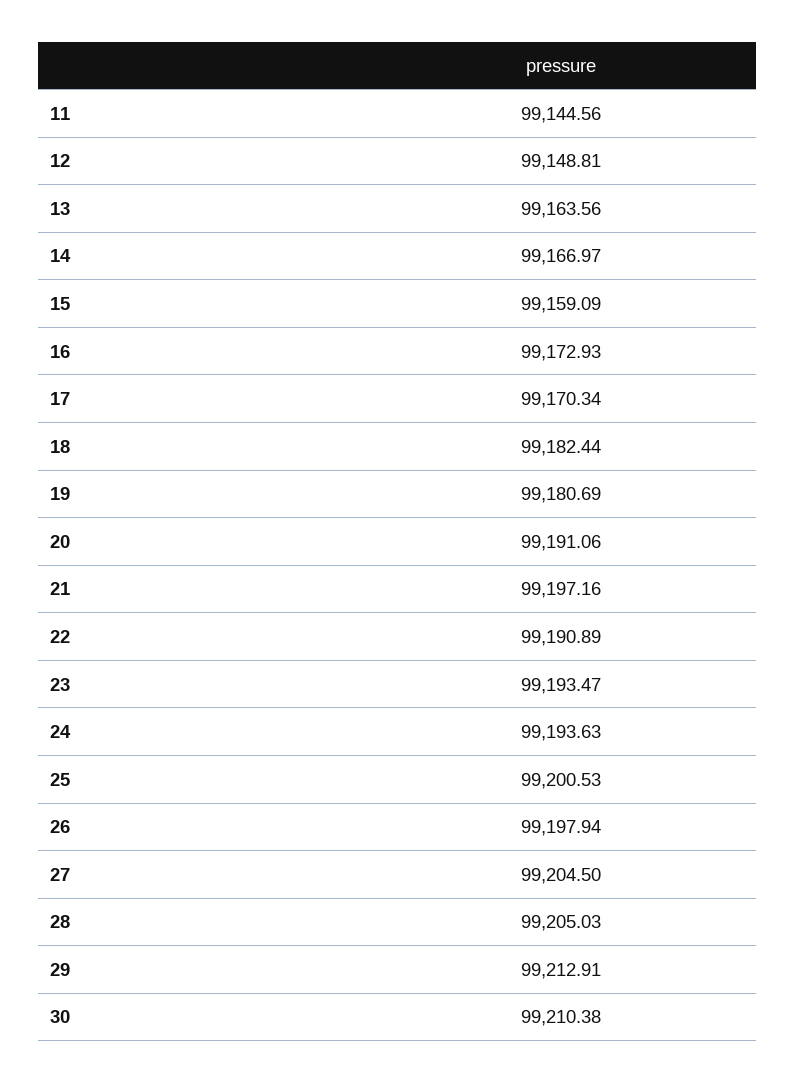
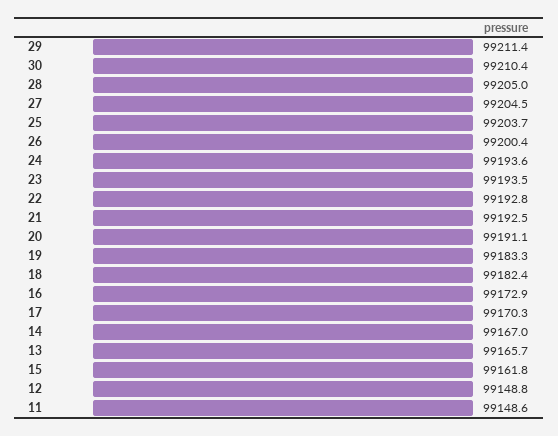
  {
-   "11": 99144.56,
+   "11": 99148.6,
    "12": 99148.81,
-   "13": 99163.56,
+   "13": 99165.7,
    "14": 99166.97,
-   "15": 99159.09,
+   "15": 99161.8,
    "16": 99172.93,
    "17": 99170.34,
    "18": 99182.44,
-   "19": 99180.69,
+   "19": 99183.3,
    "20": 99191.06,
-   "21": 99197.16,
+   "21": 99192.5,
-   "22": 99190.89,
+   "22": 99192.8,
    "23": 99193.47,
    "24": 99193.63,
-   "25": 99200.53,
+   "25": 99203.7,
-   "26": 99197.94,
+   "26": 99200.4,
    "27": 99204.5,
    "28": 99205.03,
-   "29": 99212.91,
+   "29": 99211.4,
    "30": 99210.38
  }

